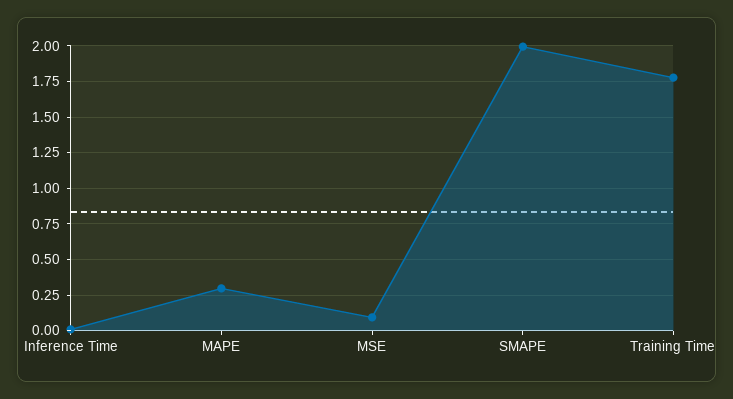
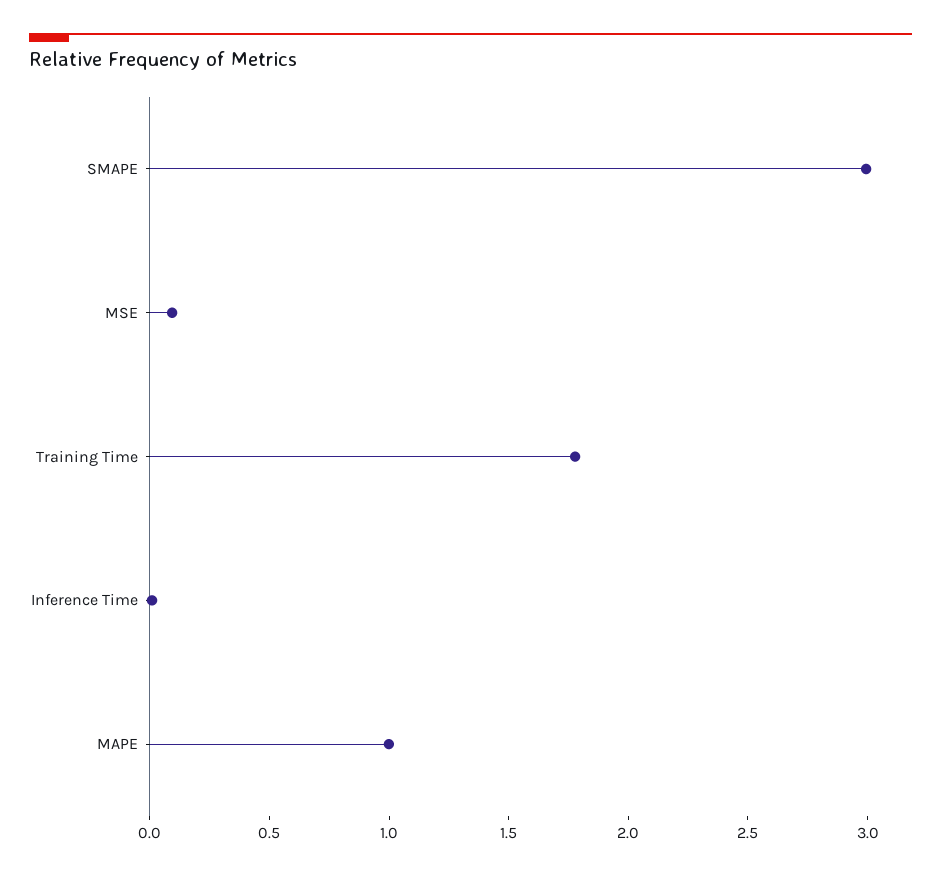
  {
    "Inference Time": 0,
-   "MAPE": 0.3,
+   "MAPE": 1,
    "MSE": 0.1,
-   "SMAPE": 2,
+   "SMAPE": 3,
    "Training Time": 1.8
  }

